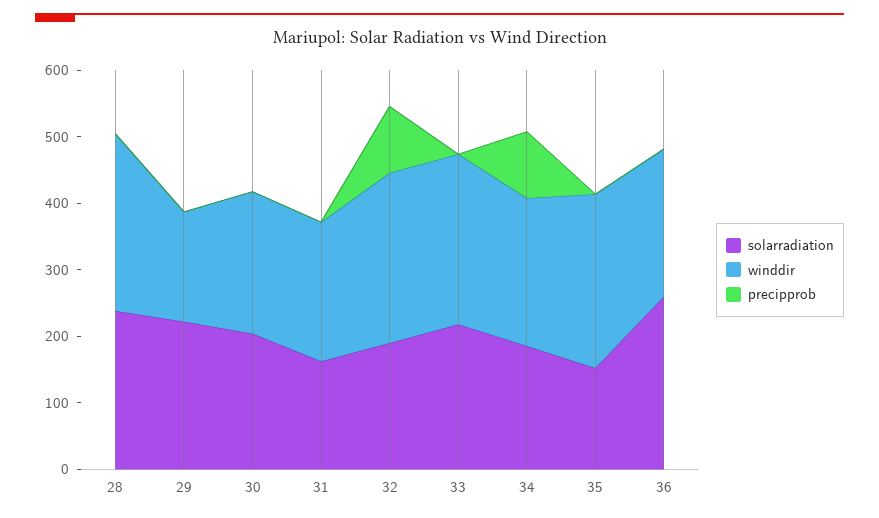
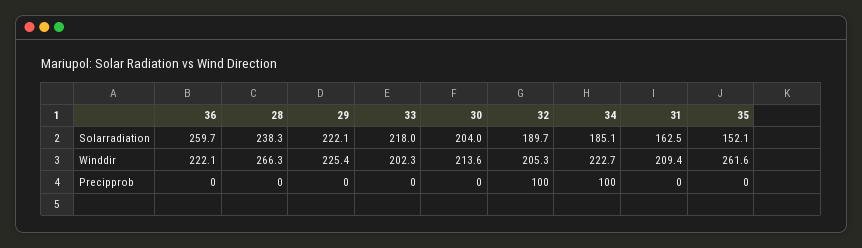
  {
    "solarradiation": {
      "28": 238.3,
      "29": 222.1,
      "30": 204,
      "31": 162.5,
      "32": 189.7,
      "33": 218,
      "34": 185.1,
      "35": 152.1,
      "36": 259.7
    },
    "winddir": {
      "28": 266.3,
-     "29": 160,
+     "29": 225.4,
      "30": 213.6,
      "31": 209.4,
-     "32": 260,
+     "32": 205.3,
-     "33": 260,
+     "33": 202.3,
      "34": 222.7,
      "35": 261.6,
      "36": 222.1
    },
    "precipprob": {
      "28": 0,
      "29": 0,
      "30": 0,
      "31": 0,
      "32": 100,
      "33": 0,
      "34": 100,
      "35": 0,
      "36": 0
    }
  }

